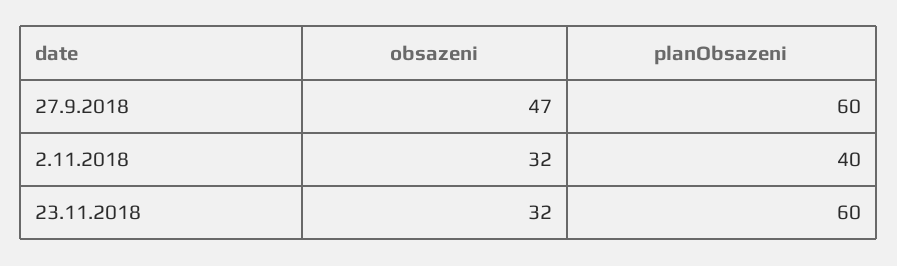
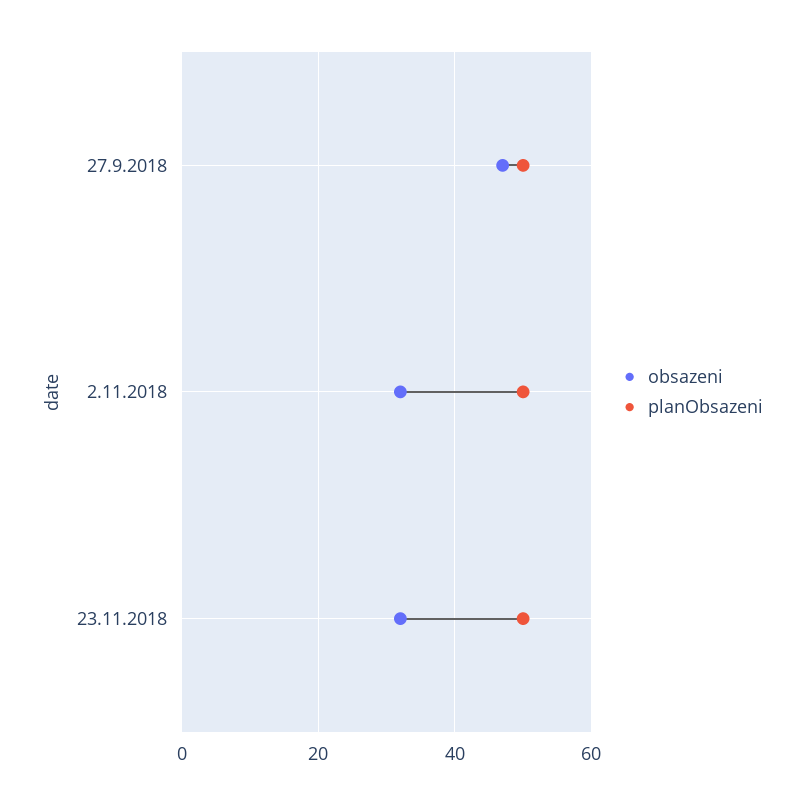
  {
    "obsazeni": {
      "27.9.2018": 47,
      "2.11.2018": 32,
      "23.11.2018": 32
    },
    "planObsazeni": {
-     "27.9.2018": 60,
+     "27.9.2018": 50,
-     "2.11.2018": 40,
+     "2.11.2018": 50,
-     "23.11.2018": 60
+     "23.11.2018": 50
    }
  }

